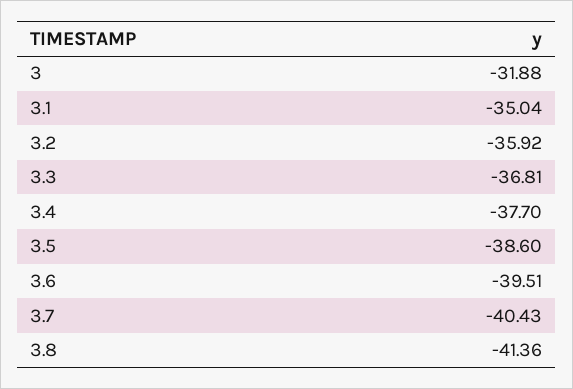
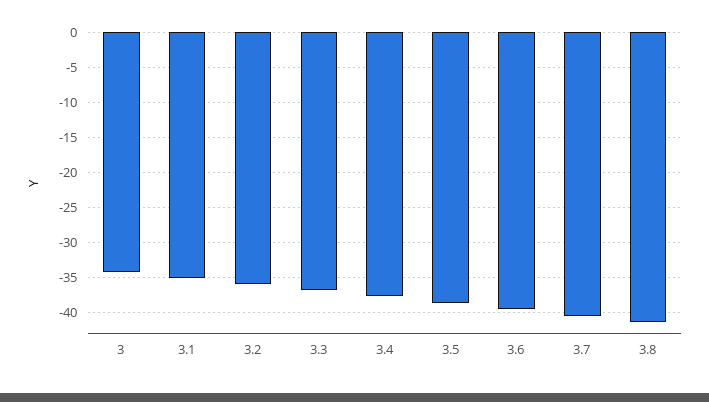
  {
-   "3": -31.88,
+   "3": -34,
    "3.1": -35.04,
    "3.2": -35.92,
    "3.3": -36.81,
    "3.4": -37.7,
    "3.5": -38.6,
    "3.6": -39.51,
    "3.7": -40.43,
    "3.8": -41.36
  }

